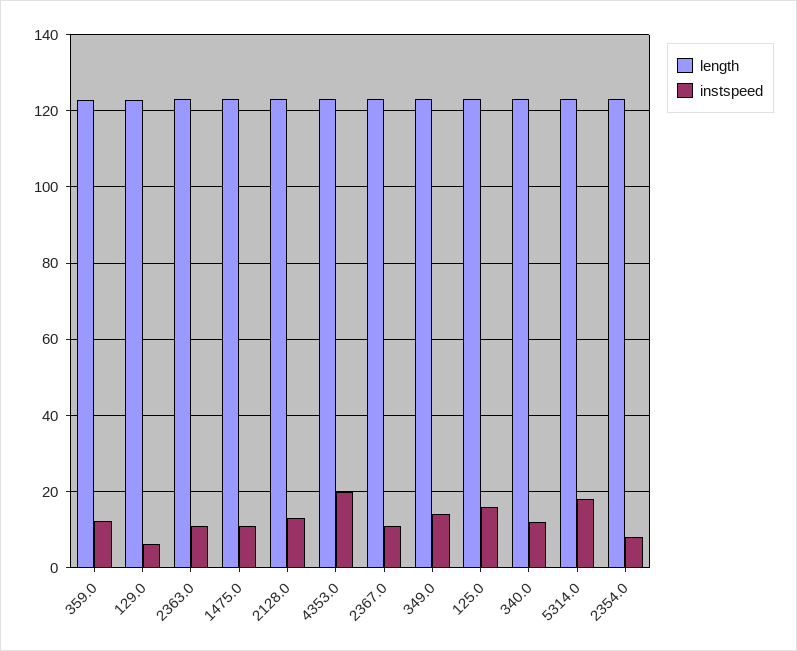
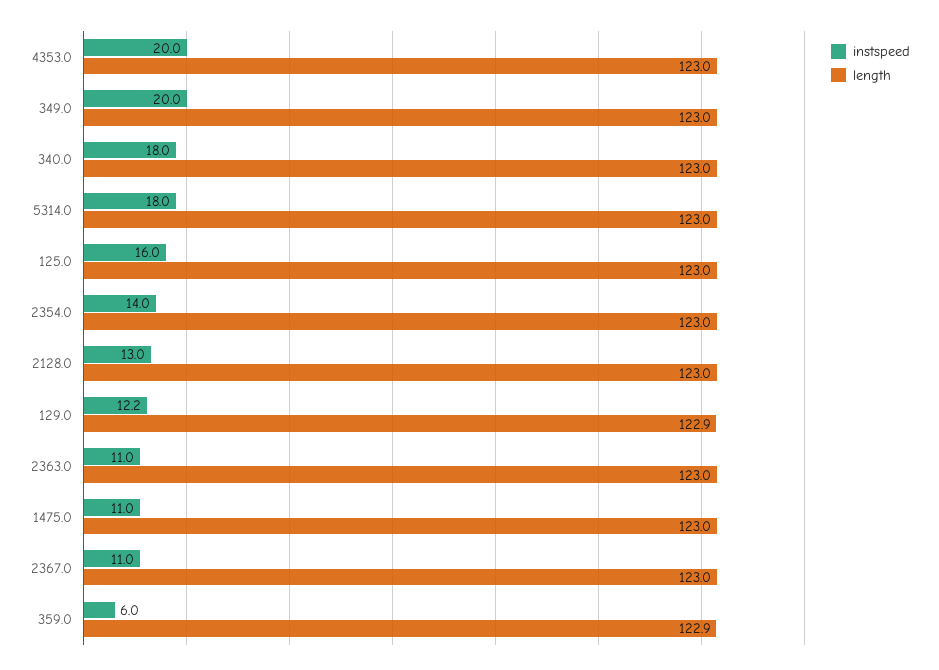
  {
    "length": {
      "359.0": 122.9,
      "129.0": 122.9,
      "2363.0": 123,
      "1475.0": 123,
      "2128.0": 123,
      "4353.0": 123,
      "2367.0": 123,
      "349.0": 123,
      "125.0": 123,
      "340.0": 123,
      "5314.0": 123,
      "2354.0": 123
    },
    "instspeed": {
-     "359.0": 12,
+     "359.0": 6,
-     "129.0": 6,
+     "129.0": 12.2,
      "2363.0": 11,
      "1475.0": 11,
      "2128.0": 13,
      "4353.0": 20,
      "2367.0": 11,
-     "349.0": 14,
+     "349.0": 20,
      "125.0": 16,
-     "340.0": 12,
+     "340.0": 18,
      "5314.0": 18,
-     "2354.0": 8
+     "2354.0": 14
    }
  }

